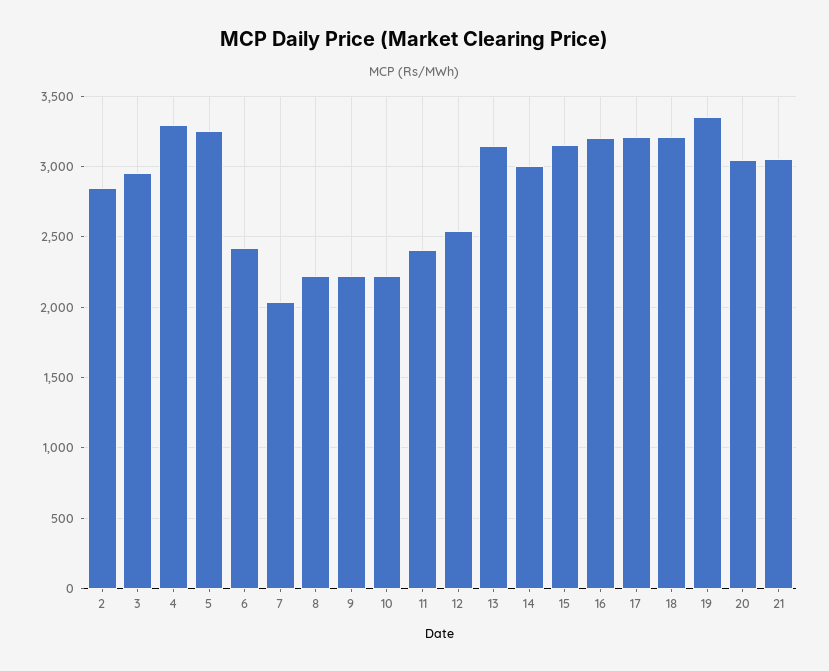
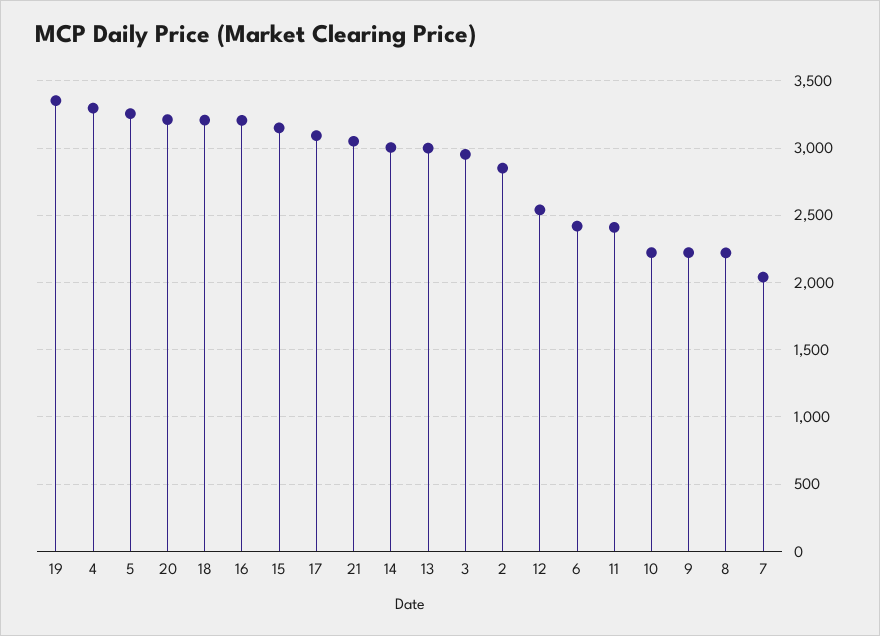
  {
    "2": 2850,
    "3": 2950,
    "4": 3300,
    "5": 3250,
    "6": 2400,
    "7": 2050,
    "8": 2200,
    "9": 2200,
    "10": 2200,
    "11": 2400,
    "12": 2550,
-   "13": 3150,
+   "13": 3000,
    "14": 3000,
    "15": 3150,
    "16": 3200,
-   "17": 3200,
+   "17": 3100,
    "18": 3200,
    "19": 3350,
-   "20": 3050,
+   "20": 3200,
    "21": 3050
  }

